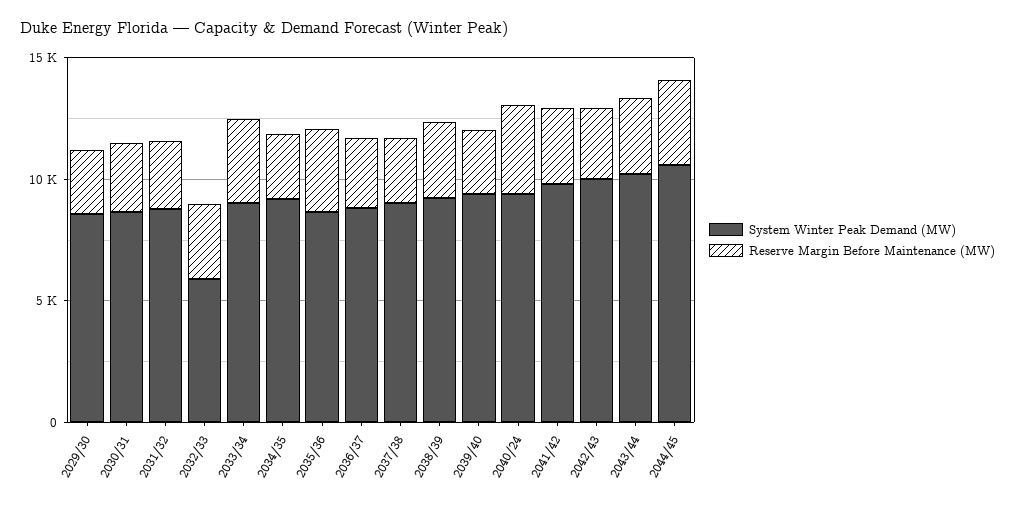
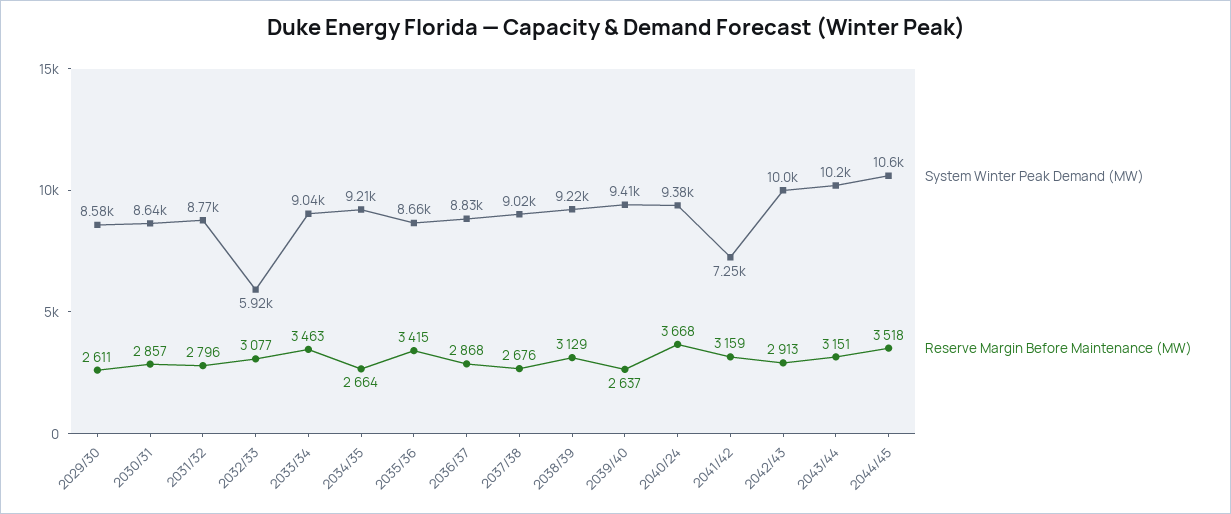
  {
    "System Winter Peak Demand (MW)": {
      "2029/30": 8580,
      "2030/31": 8640,
      "2031/32": 8770,
      "2032/33": 5920,
      "2033/34": 9040,
      "2034/35": 9210,
      "2035/36": 8660,
      "2036/37": 8830,
      "2037/38": 9020,
      "2038/39": 9220,
      "2039/40": 9410,
      "2040/24": 9380,
-     "2041/42": 10000,
+     "2041/42": 7250,
      "2042/43": 10000,
      "2043/44": 10200,
      "2044/45": 10600
    },
    "Reserve Margin Before Maintenance (MW)": {
      "2029/30": 2611,
      "2030/31": 2857,
      "2031/32": 2796,
      "2032/33": 3077,
      "2033/34": 3463,
      "2034/35": 2664,
      "2035/36": 3415,
      "2036/37": 2868,
      "2037/38": 2676,
      "2038/39": 3129,
      "2039/40": 2637,
      "2040/24": 3668,
      "2041/42": 3159,
      "2042/43": 2913,
      "2043/44": 3151,
      "2044/45": 3518
    }
  }

